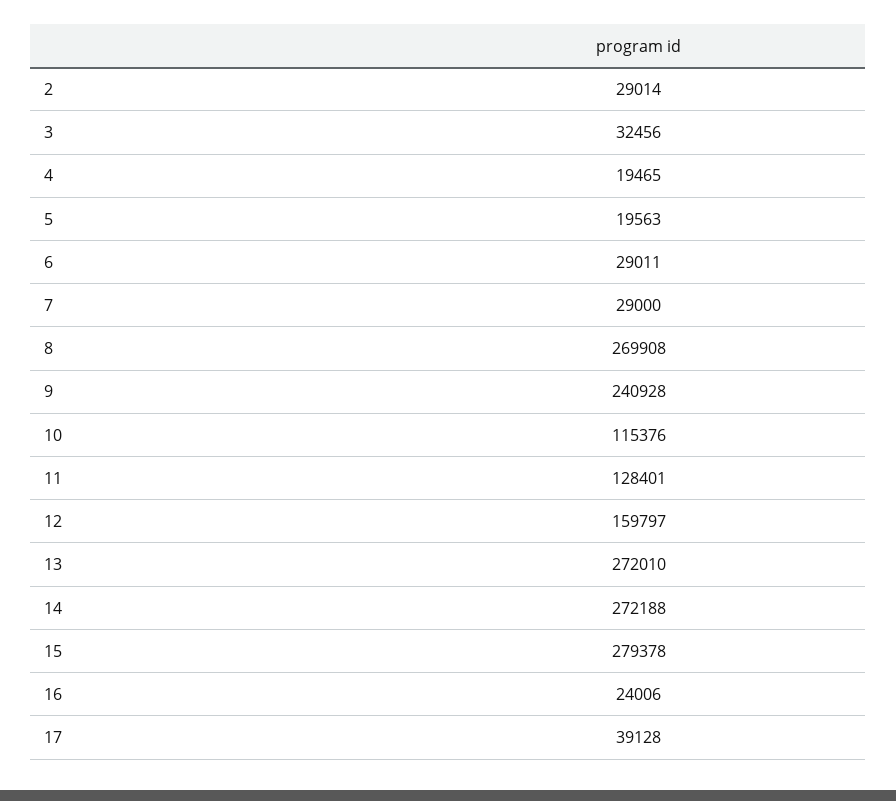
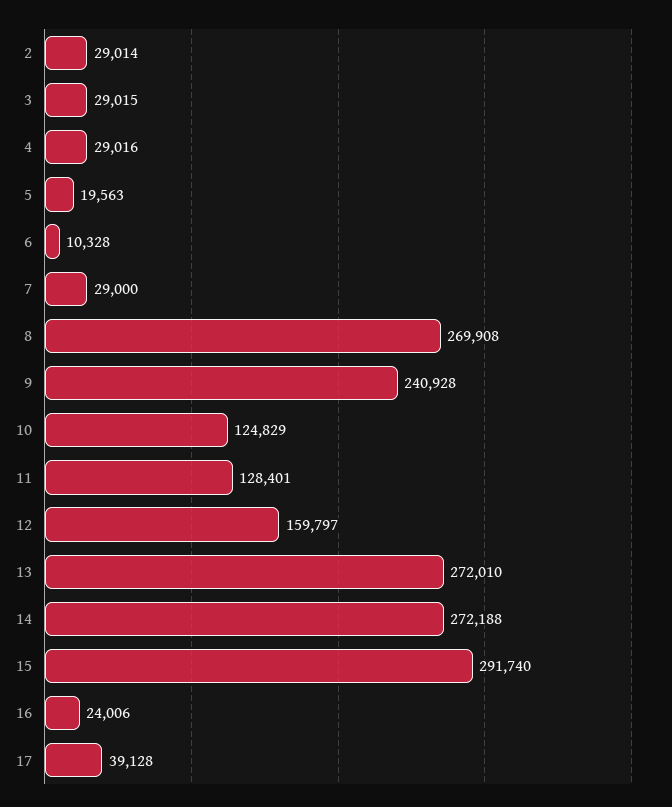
  {
    "2": 29014,
-   "3": 32456,
+   "3": 29015,
-   "4": 19465,
+   "4": 29016,
    "5": 19563,
-   "6": 29011,
+   "6": 10328,
    "7": 29000,
    "8": 269908,
    "9": 240928,
-   "10": 115376,
+   "10": 124829,
    "11": 128401,
    "12": 159797,
    "13": 272010,
    "14": 272188,
-   "15": 279378,
+   "15": 291740,
    "16": 24006,
    "17": 39128
  }

